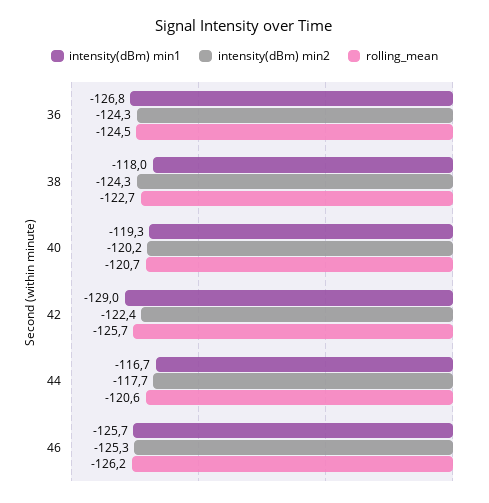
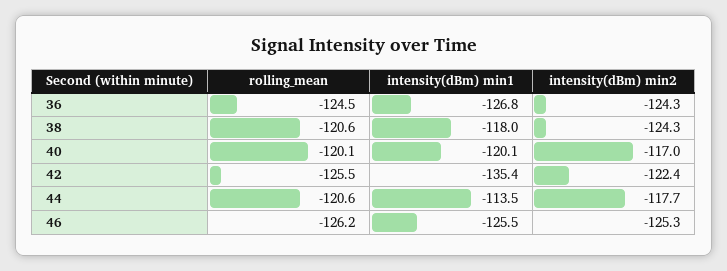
  {
    "intensity(dBm) min1": {
      "36": -126.8,
      "38": -118,
-     "40": -119.3,
+     "40": -120.1,
-     "42": -129,
+     "42": -135.4,
-     "44": -116.7,
+     "44": -113.5,
-     "46": -125.7
+     "46": -125.5
    },
    "intensity(dBm) min2": {
      "36": -124.3,
      "38": -124.3,
-     "40": -120.2,
+     "40": -117,
      "42": -122.4,
      "44": -117.7,
      "46": -125.3
    },
    "rolling_mean": {
      "36": -124.5,
-     "38": -122.7,
+     "38": -120.6,
-     "40": -120.7,
+     "40": -120.1,
-     "42": -125.7,
+     "42": -125.5,
      "44": -120.6,
      "46": -126.2
    }
  }

